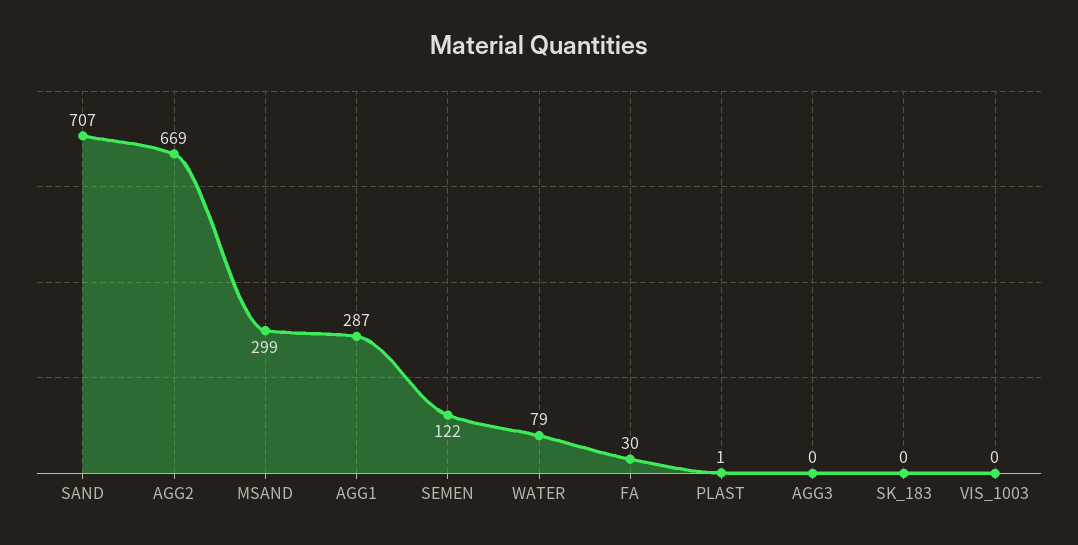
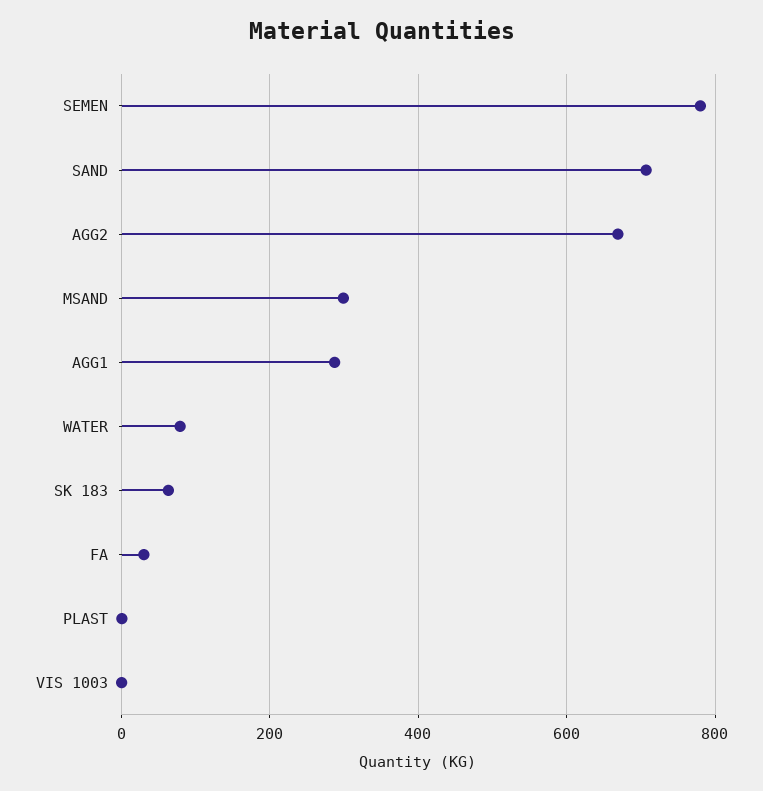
  {
    "SAND": 707,
    "AGG2": 669,
    "MSAND": 299,
    "AGG1": 287,
-   "SEMEN": 122,
+   "SEMEN": 780,
    "WATER": 79,
    "FA": 30,
    "PLAST": 1,
-   "AGG3": 0,
-   "SK_183": 0,
+   "SK_183": 60,
    "VIS_1003": 0
  }

